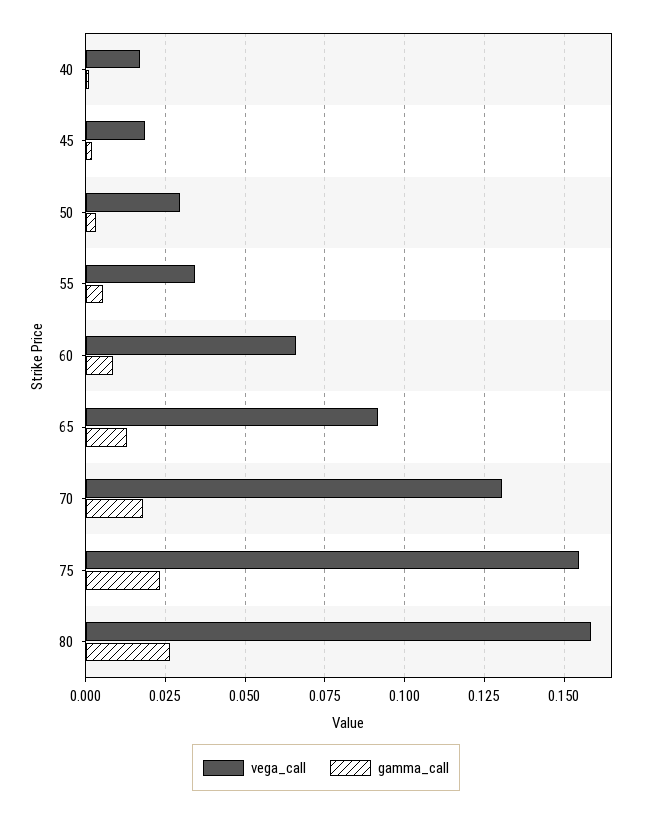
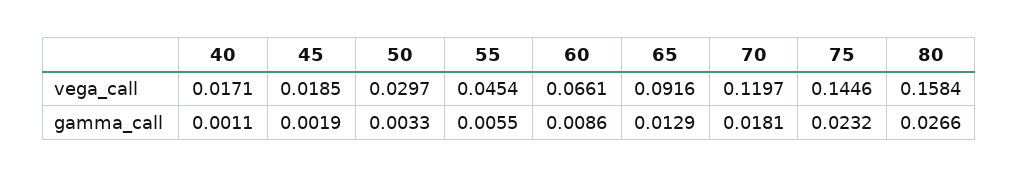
  {
    "vega_call": {
      "40": 0.0171,
      "45": 0.0185,
      "50": 0.0297,
-     "55": 0.035,
+     "55": 0.0454,
      "60": 0.0661,
      "65": 0.0916,
-     "70": 0.13,
+     "70": 0.1197,
-     "75": 0.155,
+     "75": 0.1446,
      "80": 0.1584
    },
    "gamma_call": {
      "40": 0.0011,
      "45": 0.0019,
      "50": 0.0033,
      "55": 0.0055,
      "60": 0.0086,
      "65": 0.0129,
      "70": 0.0181,
      "75": 0.0232,
      "80": 0.0266
    }
  }

